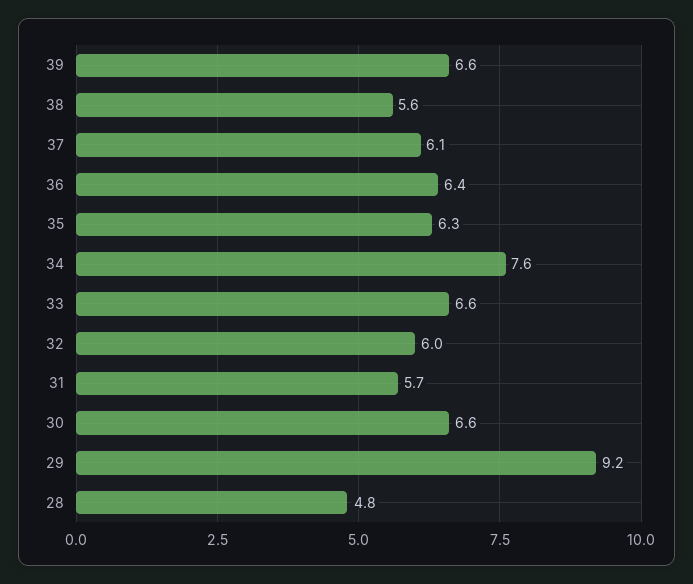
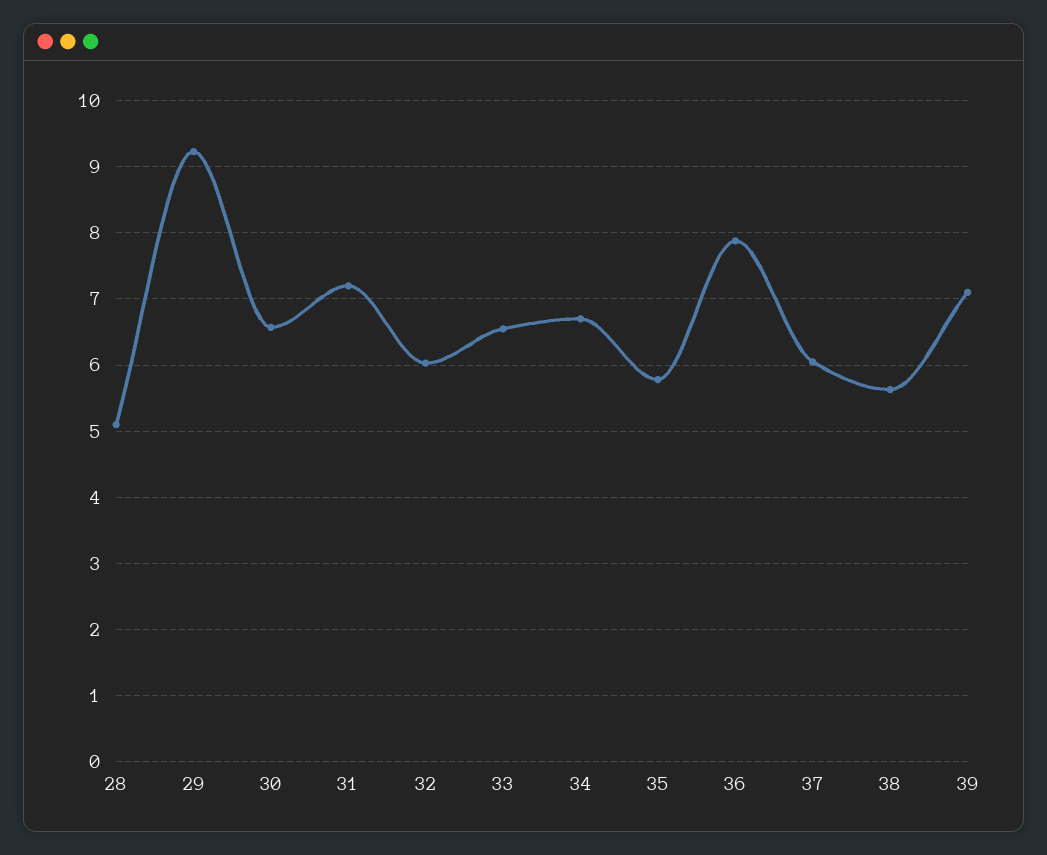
  {
-   "39": 6.6,
+   "39": 7.1,
    "38": 5.6,
    "37": 6.1,
-   "36": 6.4,
+   "36": 7.9,
-   "35": 6.3,
+   "35": 5.8,
-   "34": 7.6,
+   "34": 6.7,
    "33": 6.6,
    "32": 6,
-   "31": 5.7,
+   "31": 7.2,
    "30": 6.6,
    "29": 9.2,
-   "28": 4.8
+   "28": 5.1
  }

